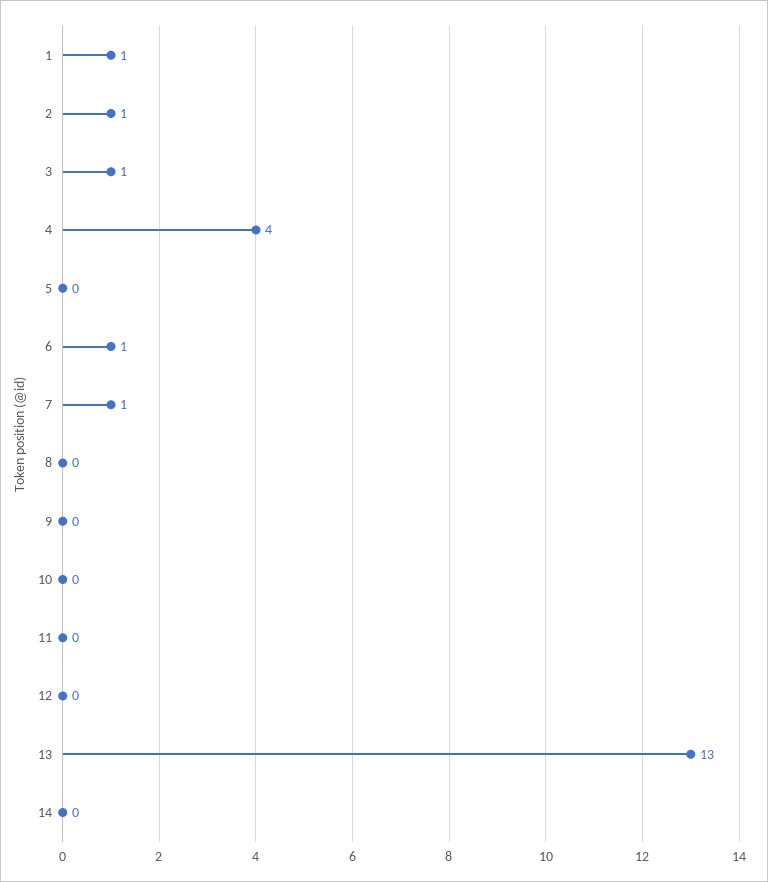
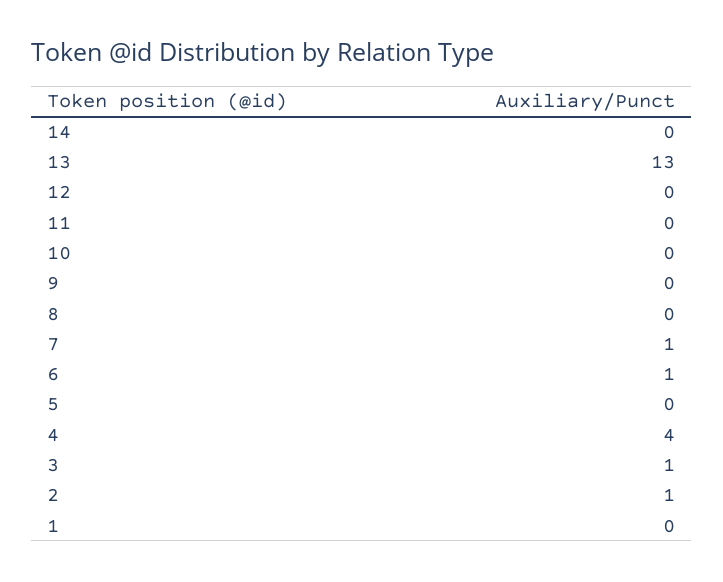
  {
-   "1": 1,
+   "1": 0,
    "2": 1,
    "3": 1,
    "4": 4,
    "5": 0,
    "6": 1,
    "7": 1,
    "8": 0,
    "9": 0,
    "10": 0,
    "11": 0,
    "12": 0,
    "13": 13,
    "14": 0
  }

